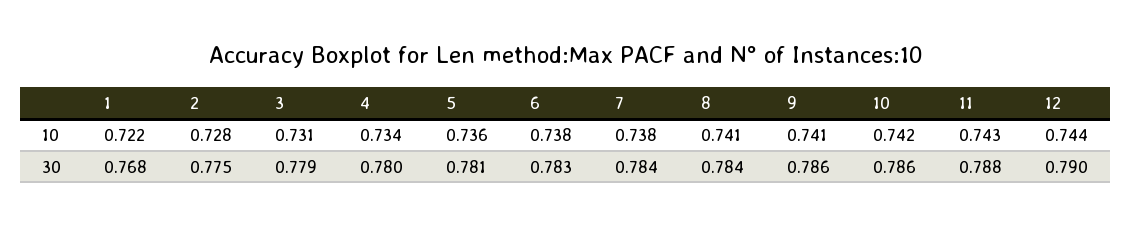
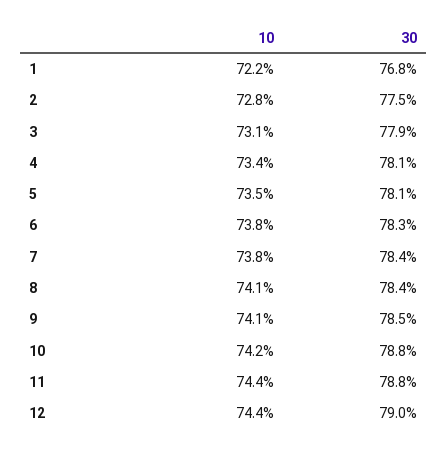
  {
    "1": {
      "10": 0.722,
      "30": 0.768
    },
    "2": {
      "10": 0.728,
      "30": 0.775
    },
    "3": {
      "10": 0.731,
      "30": 0.779
    },
    "4": {
      "10": 0.734,
-     "30": 0.78
+     "30": 0.781
    },
    "5": {
-     "10": 0.736,
+     "10": 0.735,
      "30": 0.781
    },
    "6": {
      "10": 0.738,
      "30": 0.783
    },
    "7": {
      "10": 0.738,
      "30": 0.784
    },
    "8": {
      "10": 0.741,
      "30": 0.784
    },
    "9": {
      "10": 0.741,
-     "30": 0.786
+     "30": 0.785
    },
    "10": {
      "10": 0.742,
-     "30": 0.786
+     "30": 0.788
    },
    "11": {
-     "10": 0.743,
+     "10": 0.744,
      "30": 0.788
    },
    "12": {
      "10": 0.744,
      "30": 0.79
    }
  }

